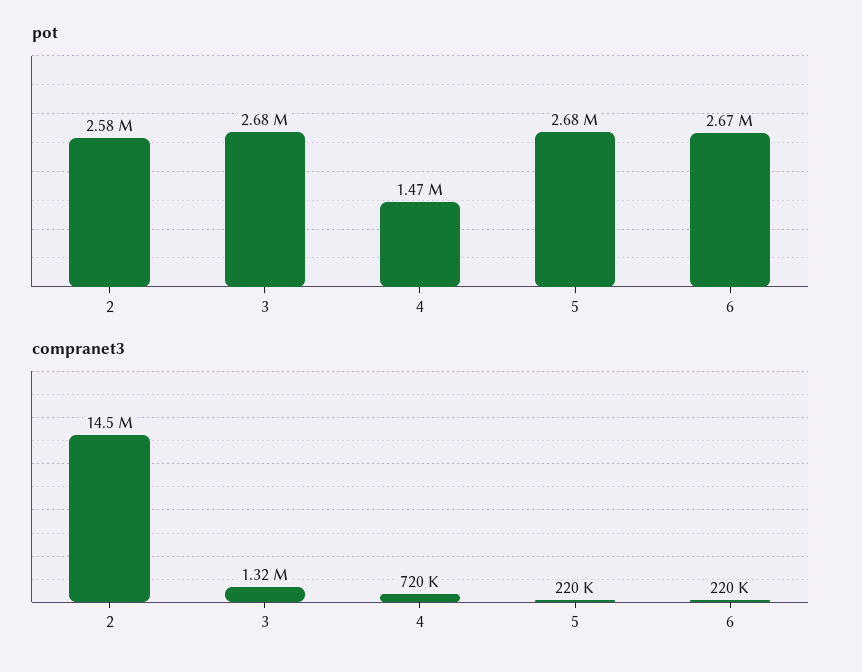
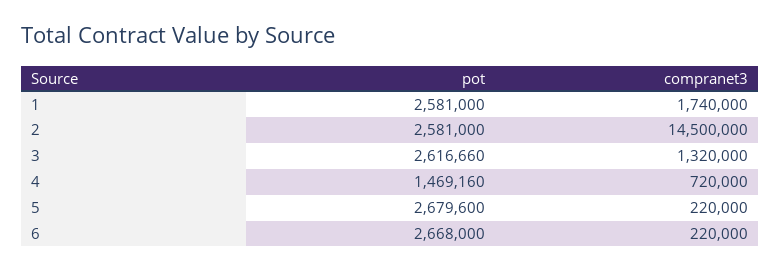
  {
    "pot": {
      "2": 2581000,
-     "3": 2680000,
+     "3": 2616660,
      "4": 1469160,
      "5": 2679600,
-     "6": 2668000
+     "6": 2668000,
+     "1": 2581000
    },
    "compranet3": {
      "2": 14500000,
      "3": 1320000,
      "4": 720000,
      "5": 220000,
-     "6": 220000
+     "6": 220000,
+     "1": 1740000
    }
  }

